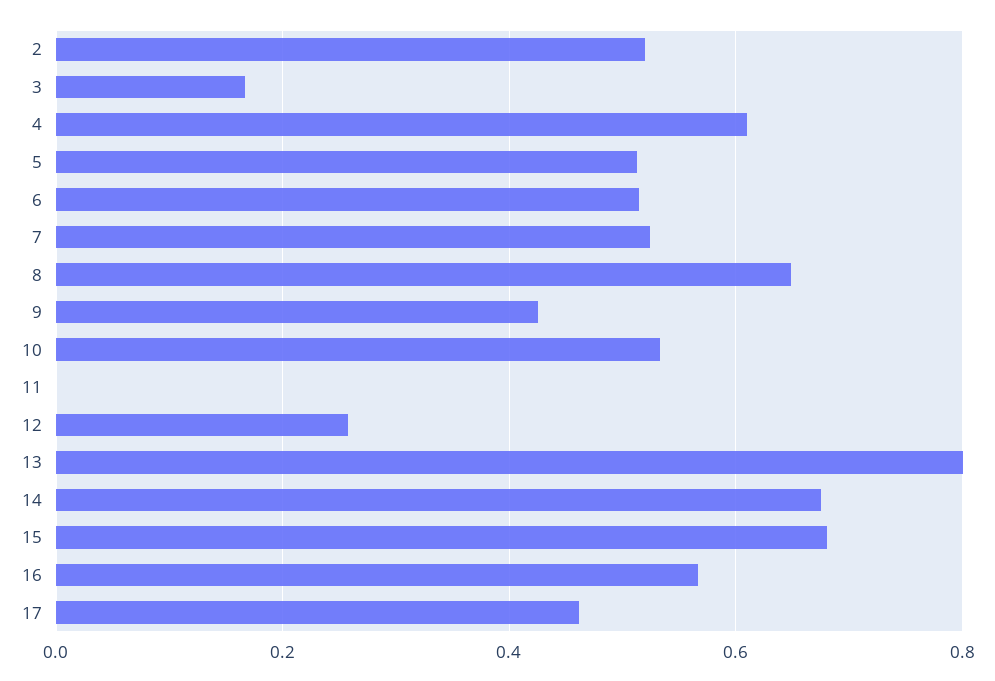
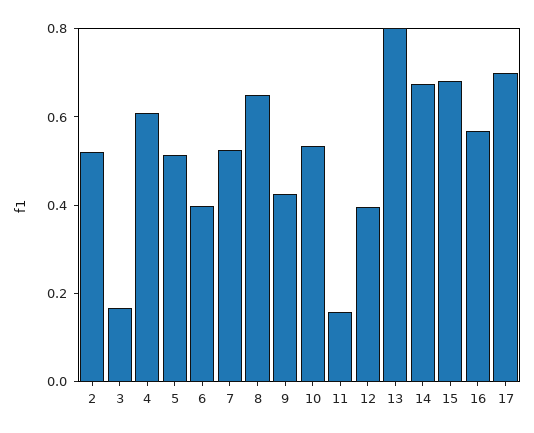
  {
    "2": 0.52,
    "3": 0.16,
    "4": 0.6,
    "5": 0.52,
-   "6": 0.52,
+   "6": 0.4,
    "7": 0.52,
    "8": 0.64,
    "9": 0.42,
    "10": 0.54,
-   "11": 0,
+   "11": 0.15,
-   "12": 0.26,
+   "12": 0.4,
    "13": 0.8,
    "14": 0.68,
    "15": 0.68,
    "16": 0.56,
-   "17": 0.46
+   "17": 0.7
  }

